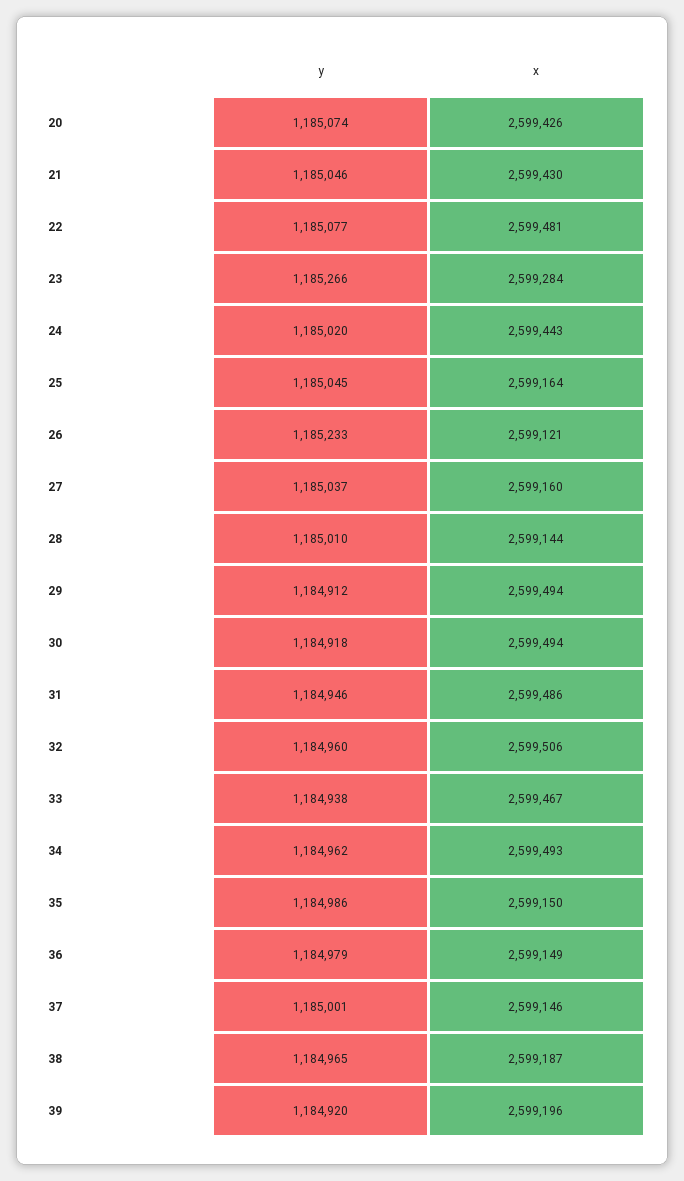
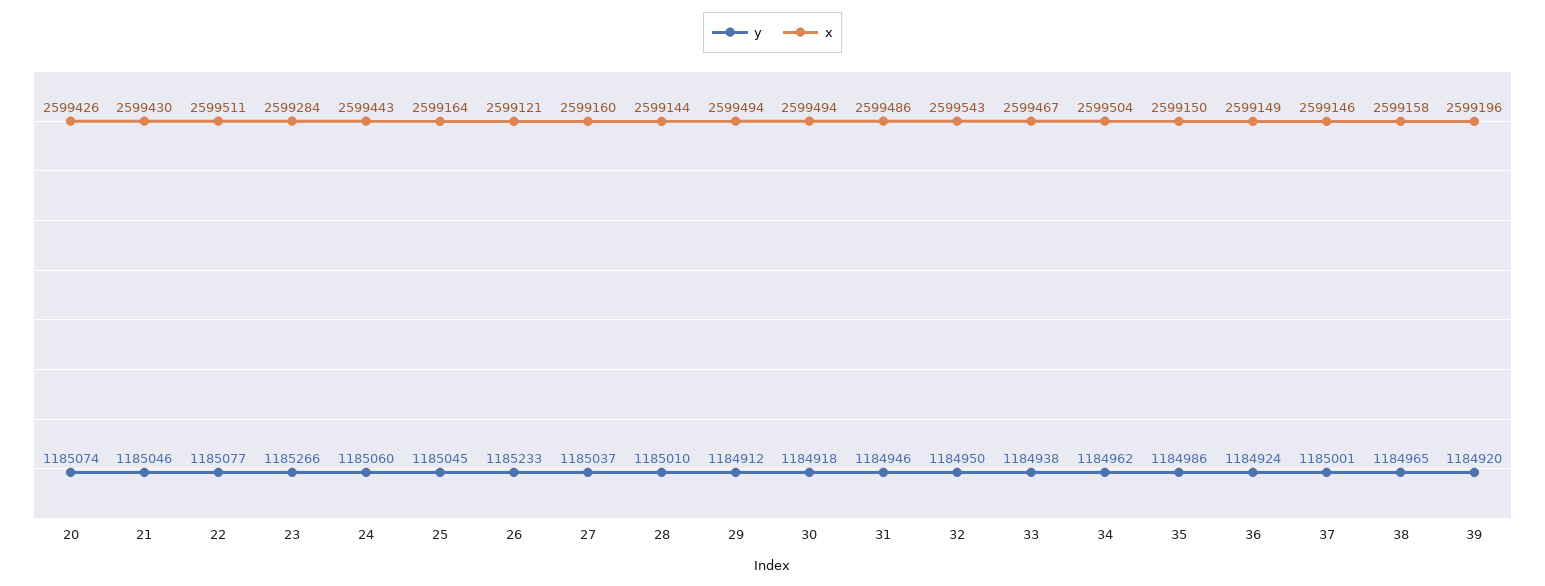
  {
    "y": {
      "20": 1185074,
      "21": 1185046,
      "22": 1185077,
      "23": 1185266,
-     "24": 1185020,
+     "24": 1185060,
      "25": 1185045,
      "26": 1185233,
      "27": 1185037,
      "28": 1185010,
      "29": 1184912,
      "30": 1184918,
      "31": 1184946,
-     "32": 1184960,
+     "32": 1184950,
      "33": 1184938,
      "34": 1184962,
      "35": 1184986,
-     "36": 1184979,
+     "36": 1184924,
      "37": 1185001,
      "38": 1184965,
      "39": 1184920
    },
    "x": {
      "20": 2599426,
      "21": 2599430,
-     "22": 2599481,
+     "22": 2599511,
      "23": 2599284,
      "24": 2599443,
      "25": 2599164,
      "26": 2599121,
      "27": 2599160,
      "28": 2599144,
      "29": 2599494,
      "30": 2599494,
      "31": 2599486,
-     "32": 2599506,
+     "32": 2599543,
      "33": 2599467,
-     "34": 2599493,
+     "34": 2599504,
      "35": 2599150,
      "36": 2599149,
      "37": 2599146,
-     "38": 2599187,
+     "38": 2599158,
      "39": 2599196
    }
  }

